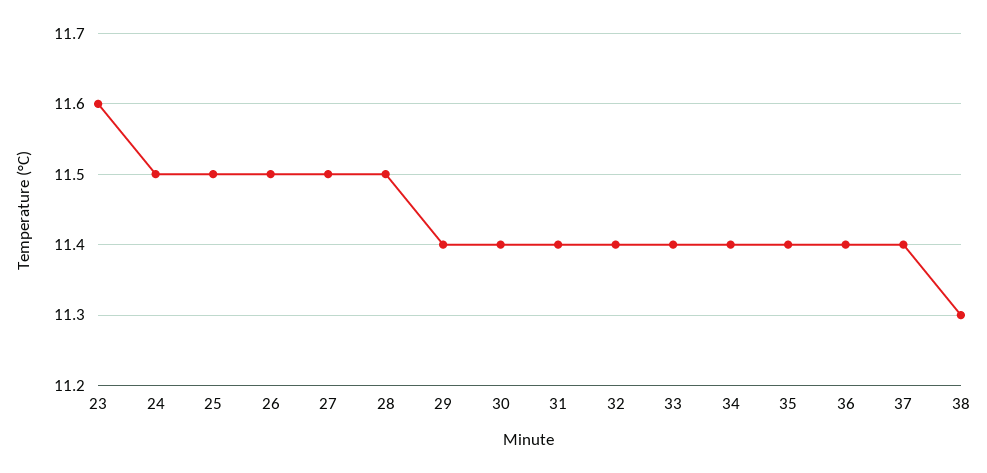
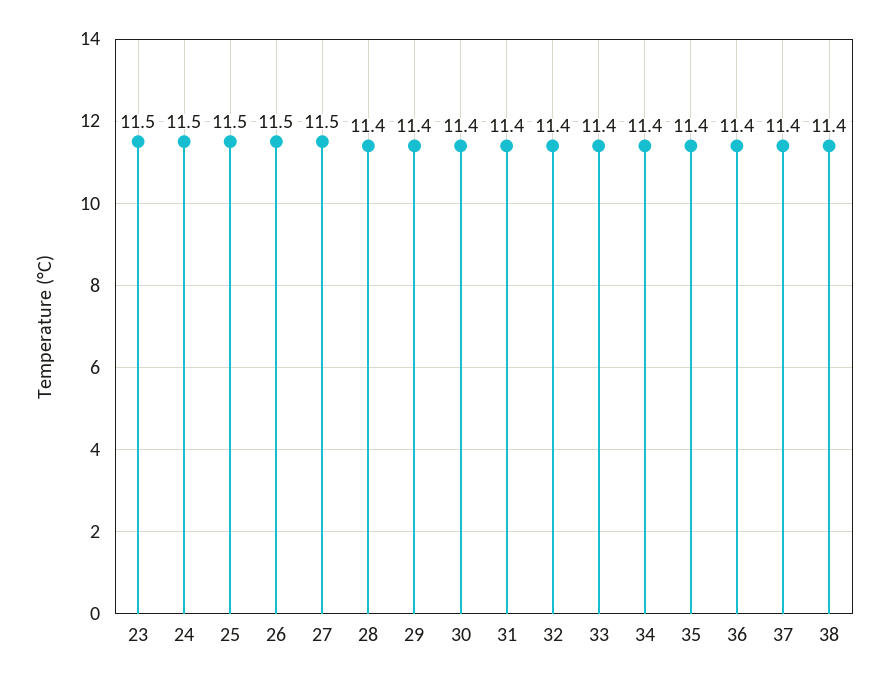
  {
-   "23": 11.6,
+   "23": 11.5,
    "24": 11.5,
    "25": 11.5,
    "26": 11.5,
    "27": 11.5,
-   "28": 11.5,
+   "28": 11.4,
    "29": 11.4,
    "30": 11.4,
    "31": 11.4,
    "32": 11.4,
    "33": 11.4,
    "34": 11.4,
    "35": 11.4,
    "36": 11.4,
    "37": 11.4,
-   "38": 11.3
+   "38": 11.4
  }

